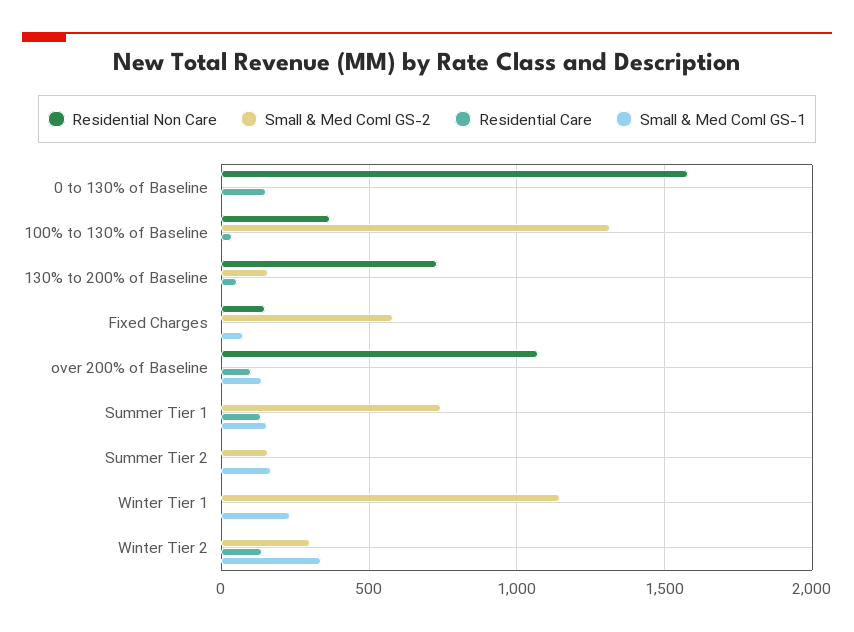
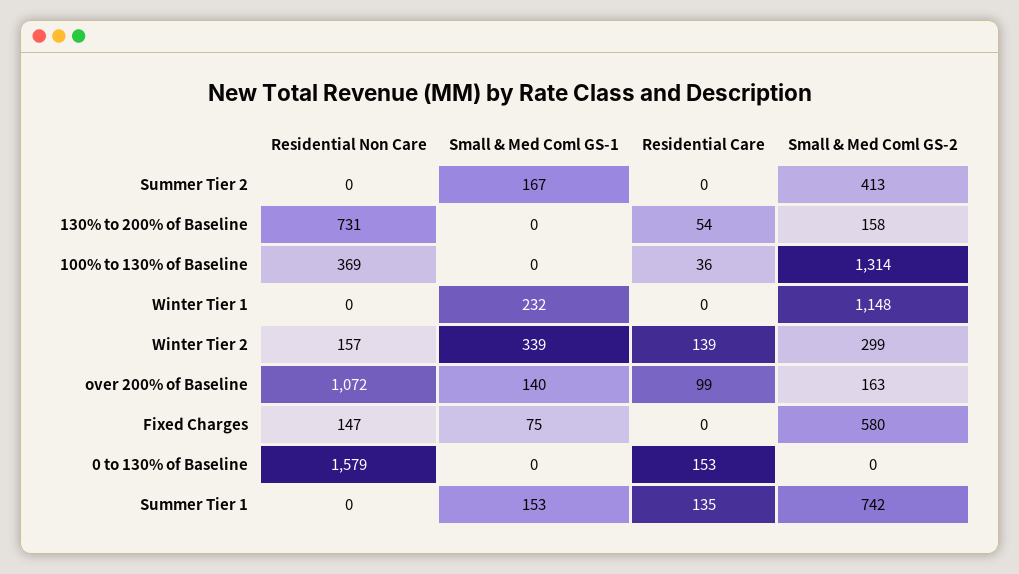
  {
    "Residential Non Care": {
      "0 to 130% of Baseline": 1579,
      "100% to 130% of Baseline": 369,
      "130% to 200% of Baseline": 731,
      "Fixed Charges": 147,
      "over 200% of Baseline": 1072,
      "Summer Tier 1": 0,
      "Summer Tier 2": 0,
      "Winter Tier 1": 0,
-     "Winter Tier 2": 0
+     "Winter Tier 2": 157
    },
    "Small & Med Coml GS-2": {
      "0 to 130% of Baseline": 0,
      "100% to 130% of Baseline": 1314,
      "130% to 200% of Baseline": 158,
      "Fixed Charges": 580,
-     "over 200% of Baseline": 0,
+     "over 200% of Baseline": 163,
      "Summer Tier 1": 742,
-     "Summer Tier 2": 150,
+     "Summer Tier 2": 413,
      "Winter Tier 1": 1148,
      "Winter Tier 2": 299
    },
    "Residential Care": {
      "0 to 130% of Baseline": 153,
      "100% to 130% of Baseline": 36,
      "130% to 200% of Baseline": 54,
      "Fixed Charges": 0,
      "over 200% of Baseline": 99,
      "Summer Tier 1": 135,
      "Summer Tier 2": 0,
      "Winter Tier 1": 0,
      "Winter Tier 2": 139
    },
    "Small & Med Coml GS-1": {
      "0 to 130% of Baseline": 0,
      "100% to 130% of Baseline": 0,
      "130% to 200% of Baseline": 0,
      "Fixed Charges": 75,
      "over 200% of Baseline": 140,
      "Summer Tier 1": 153,
      "Summer Tier 2": 167,
      "Winter Tier 1": 232,
      "Winter Tier 2": 339
    }
  }

